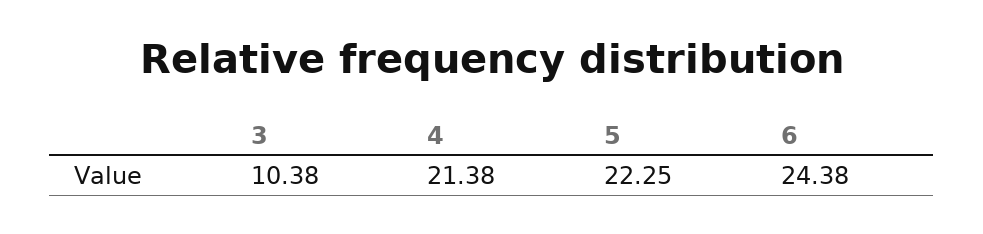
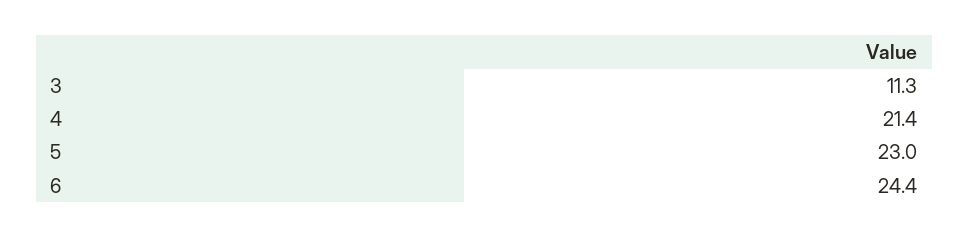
  {
-   "3": 10.38,
+   "3": 11.3,
    "4": 21.38,
-   "5": 22.25,
+   "5": 23,
    "6": 24.38
  }

